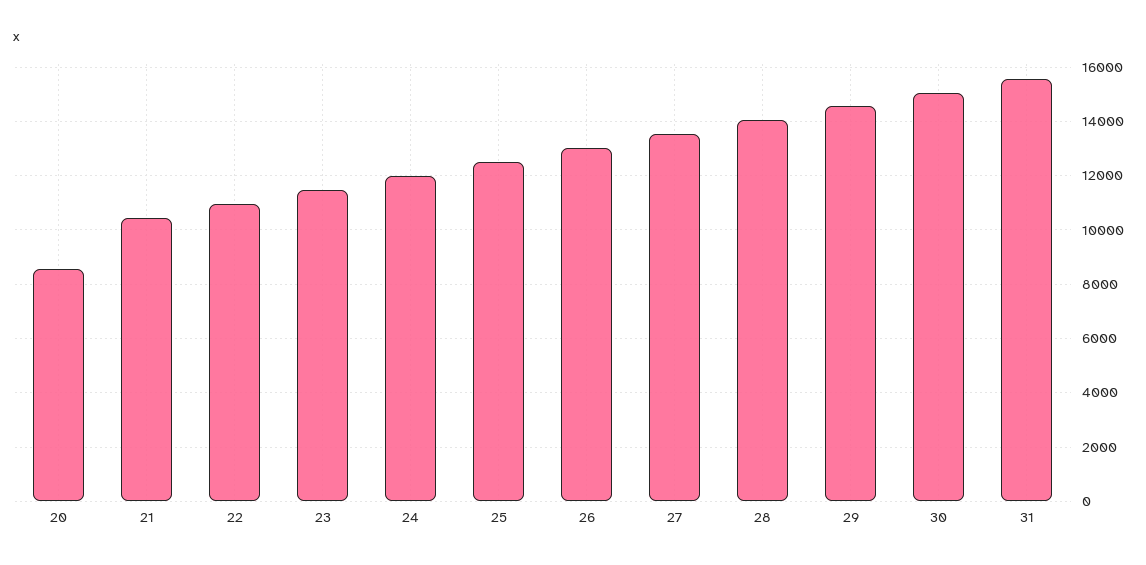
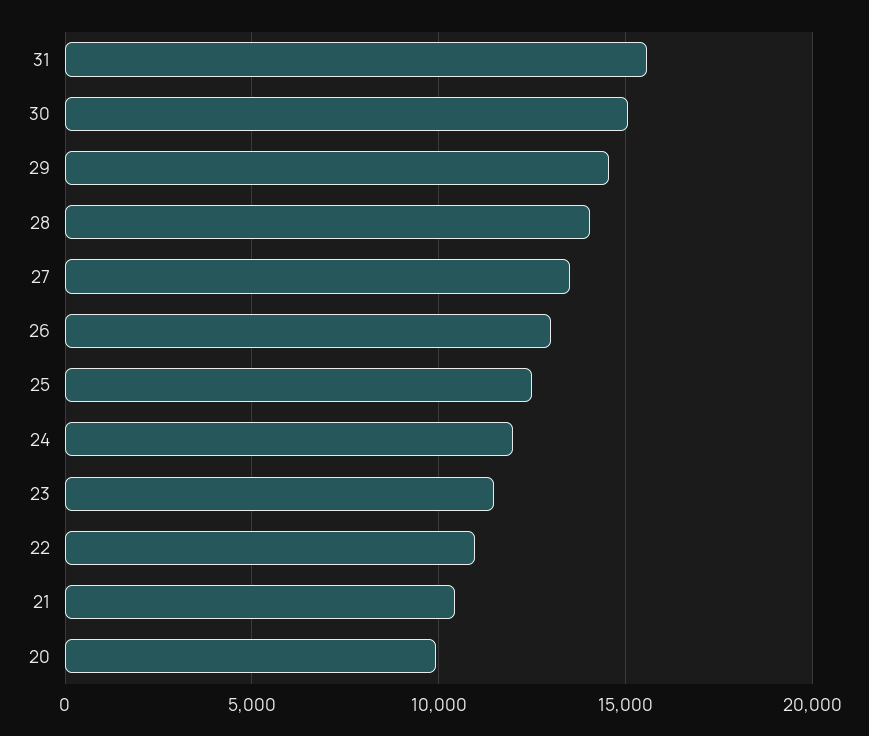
  {
-   "20": 8500,
+   "20": 10000,
    "21": 10500,
    "22": 11000,
    "23": 11500,
    "24": 12000,
    "25": 12500,
    "26": 13000,
    "27": 13500,
    "28": 14000,
    "29": 14500,
    "30": 15000,
    "31": 15500
  }

